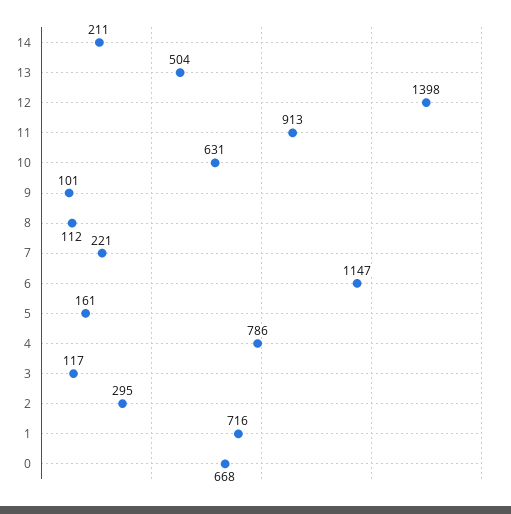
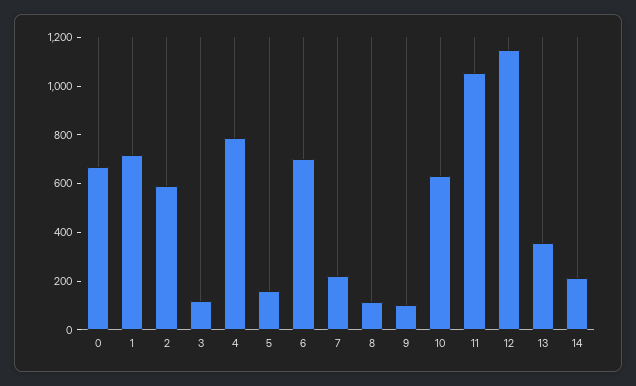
  {
    "14": 211,
-   "13": 504,
+   "13": 350,
-   "12": 1398,
+   "12": 1150,
-   "11": 913,
+   "11": 1050,
    "10": 631,
    "9": 101,
    "8": 112,
    "7": 221,
-   "6": 1147,
+   "6": 700,
    "5": 161,
    "4": 786,
    "3": 117,
-   "2": 295,
+   "2": 600,
    "1": 716,
    "0": 668
  }

